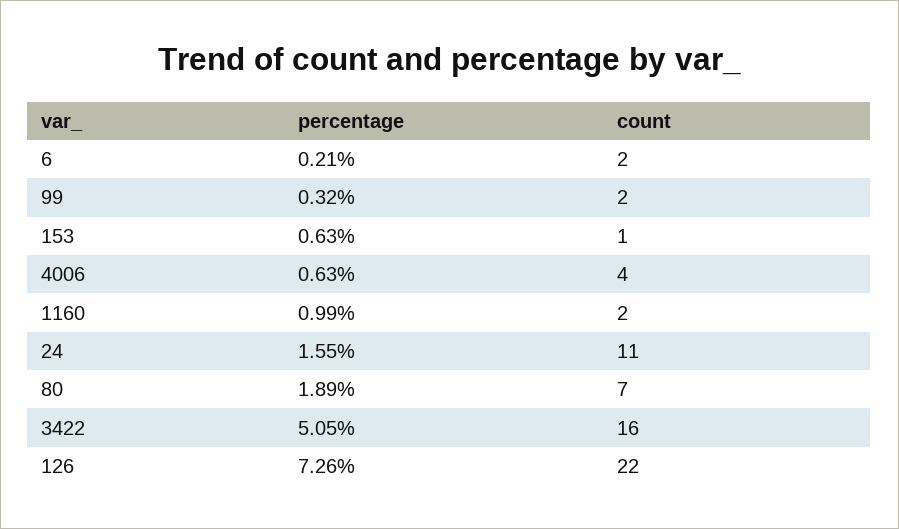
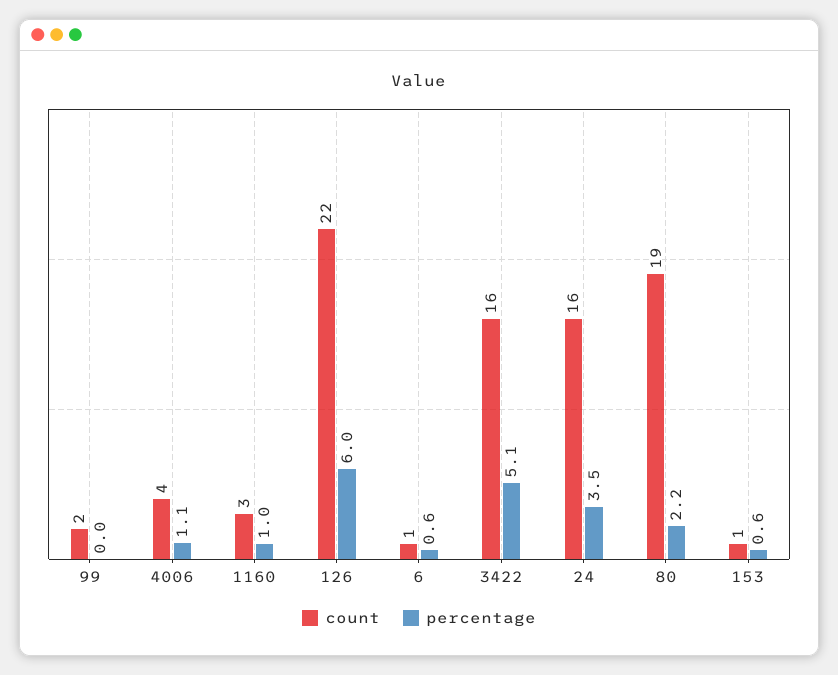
  {
    "percentage": {
-     "6": 0.21,
+     "6": 0.6,
-     "99": 0.32,
+     "99": 0,
      "153": 0.63,
-     "4006": 0.63,
+     "4006": 1.1,
      "1160": 0.99,
-     "24": 1.55,
+     "24": 3.5,
-     "80": 1.89,
+     "80": 2.2,
      "3422": 5.05,
-     "126": 7.26
+     "126": 6
    },
    "count": {
-     "6": 2,
+     "6": 1,
      "99": 2,
      "153": 1,
      "4006": 4,
-     "1160": 2,
+     "1160": 3,
-     "24": 11,
+     "24": 16,
-     "80": 7,
+     "80": 19,
      "3422": 16,
      "126": 22
    }
  }

